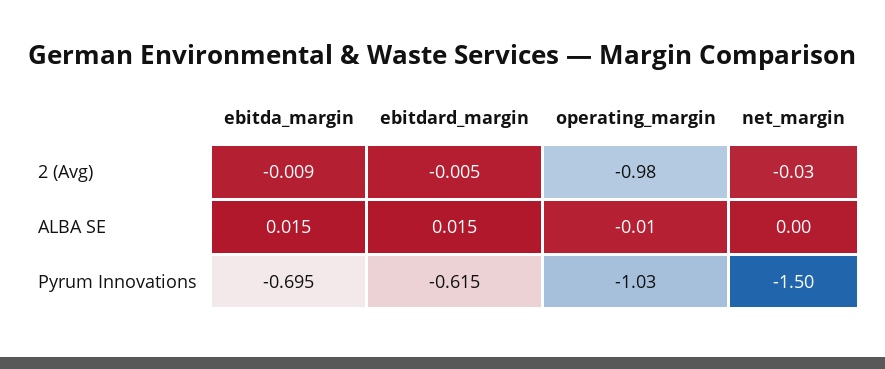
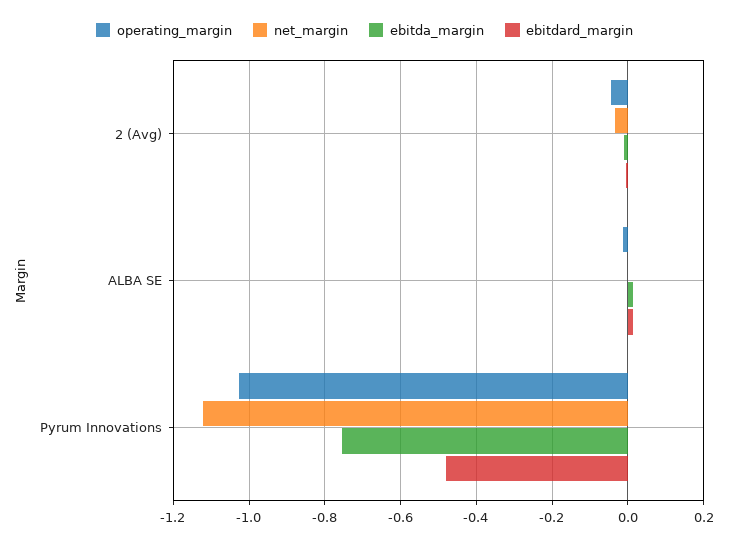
  {
    "ebitda_margin": {
      "2 (Avg)": -0.009,
      "ALBA SE": 0.015,
-     "Pyrum Innovations": -0.695
+     "Pyrum Innovations": -0.76
    },
    "ebitdard_margin": {
      "2 (Avg)": -0.005,
      "ALBA SE": 0.015,
-     "Pyrum Innovations": -0.615
+     "Pyrum Innovations": -0.48
    },
    "operating_margin": {
-     "2 (Avg)": -0.98,
+     "2 (Avg)": -0.04,
      "ALBA SE": -0.01,
      "Pyrum Innovations": -1.03
    },
    "net_margin": {
      "2 (Avg)": -0.03,
      "ALBA SE": 0,
-     "Pyrum Innovations": -1.5
+     "Pyrum Innovations": -1.12
    }
  }

